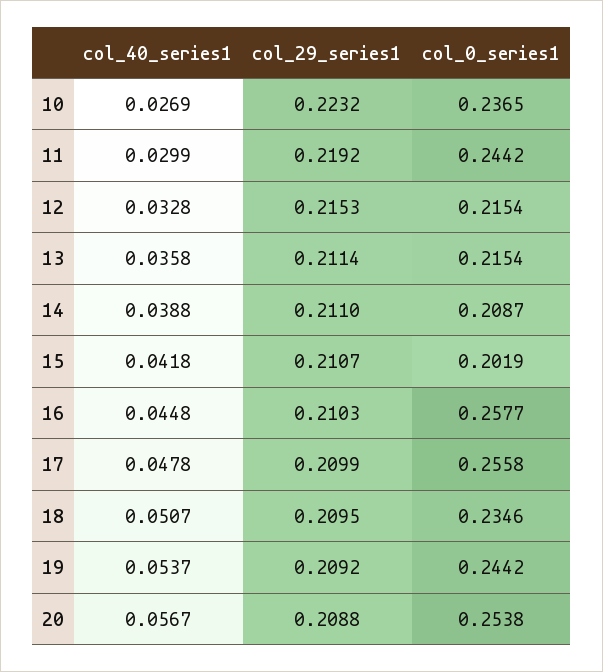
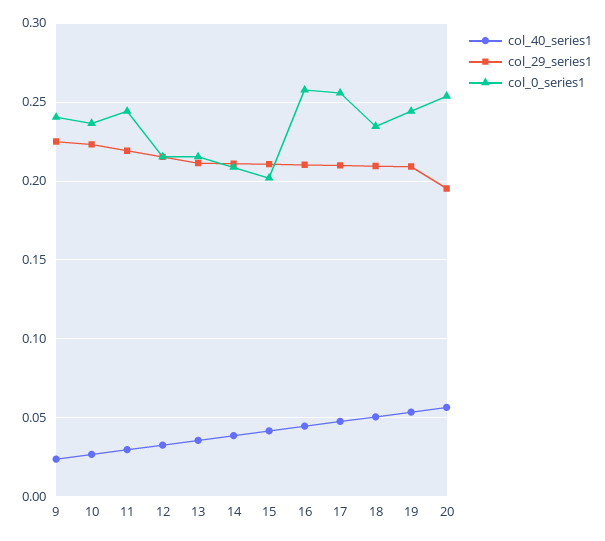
  {
    "col_40_series1": {
      "10": 0.0269,
      "11": 0.0299,
      "12": 0.0328,
      "13": 0.0358,
      "14": 0.0388,
      "15": 0.0418,
      "16": 0.0448,
      "17": 0.0478,
      "18": 0.0507,
      "19": 0.0537,
-     "20": 0.0567
+     "20": 0.0567,
+     "9": 0.025
    },
    "col_29_series1": {
      "10": 0.2232,
      "11": 0.2192,
      "12": 0.2153,
      "13": 0.2114,
      "14": 0.211,
      "15": 0.2107,
      "16": 0.2103,
      "17": 0.2099,
      "18": 0.2095,
      "19": 0.2092,
-     "20": 0.2088
+     "20": 0.195,
+     "9": 0.225
    },
    "col_0_series1": {
      "10": 0.2365,
      "11": 0.2442,
      "12": 0.2154,
      "13": 0.2154,
      "14": 0.2087,
      "15": 0.2019,
      "16": 0.2577,
      "17": 0.2558,
      "18": 0.2346,
      "19": 0.2442,
-     "20": 0.2538
+     "20": 0.2538,
+     "9": 0.24
    }
  }

